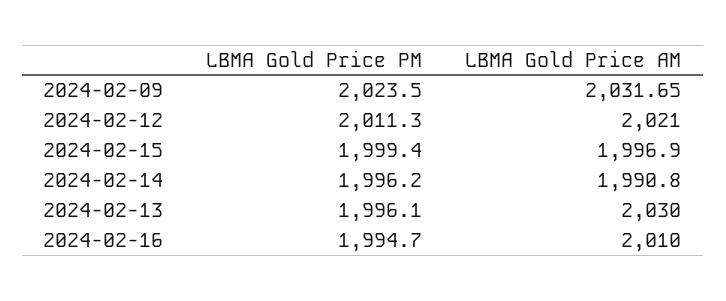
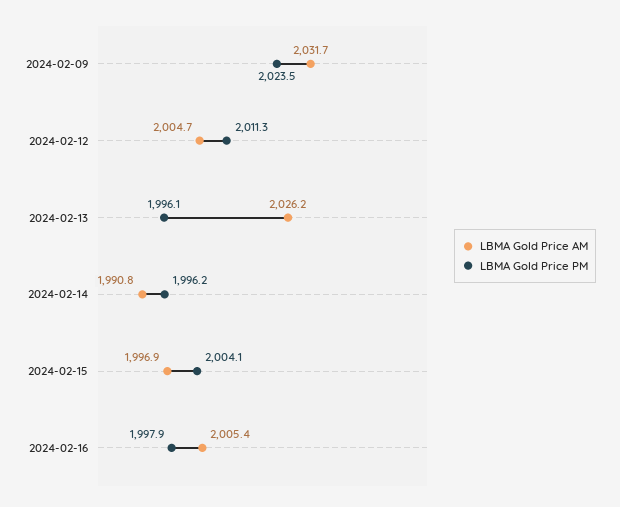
  {
    "LBMA Gold Price PM": {
      "2024-02-09": 2023.5,
      "2024-02-12": 2011.3,
-     "2024-02-15": 1999.4,
+     "2024-02-15": 2004.1,
      "2024-02-14": 1996.2,
      "2024-02-13": 1996.1,
-     "2024-02-16": 1994.7
+     "2024-02-16": 1997.9
    },
    "LBMA Gold Price AM": {
      "2024-02-09": 2031.65,
-     "2024-02-12": 2021,
+     "2024-02-12": 2004.7,
      "2024-02-15": 1996.9,
      "2024-02-14": 1990.8,
-     "2024-02-13": 2030,
+     "2024-02-13": 2026.2,
-     "2024-02-16": 2010
+     "2024-02-16": 2005.4
    }
  }

